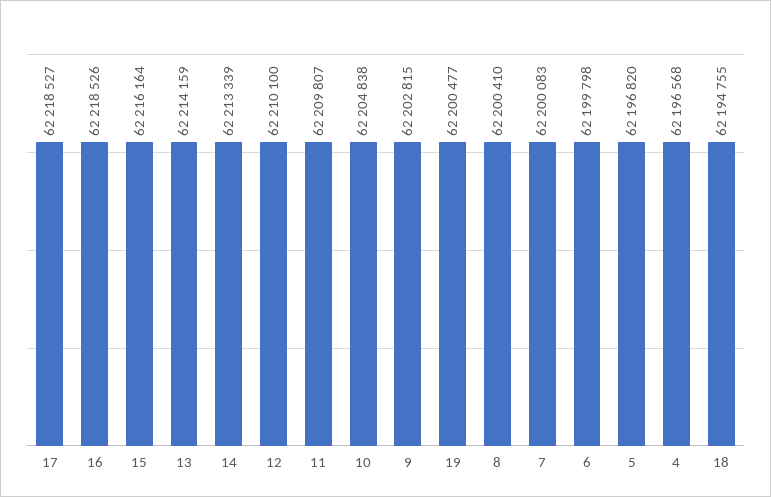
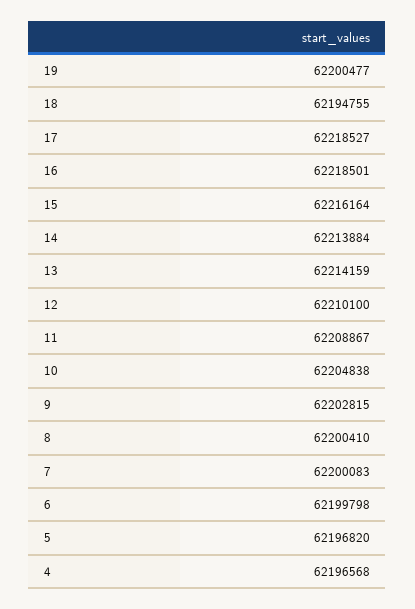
  {
    "17": 62218527,
-   "16": 62218526,
+   "16": 62218501,
    "15": 62216164,
    "13": 62214159,
-   "14": 62213339,
+   "14": 62213884,
    "12": 62210100,
-   "11": 62209807,
+   "11": 62208867,
    "10": 62204838,
    "9": 62202815,
    "19": 62200477,
    "8": 62200410,
    "7": 62200083,
    "6": 62199798,
    "5": 62196820,
    "4": 62196568,
    "18": 62194755
  }

